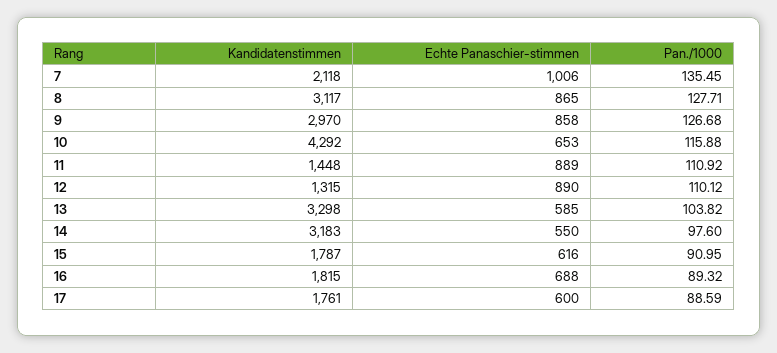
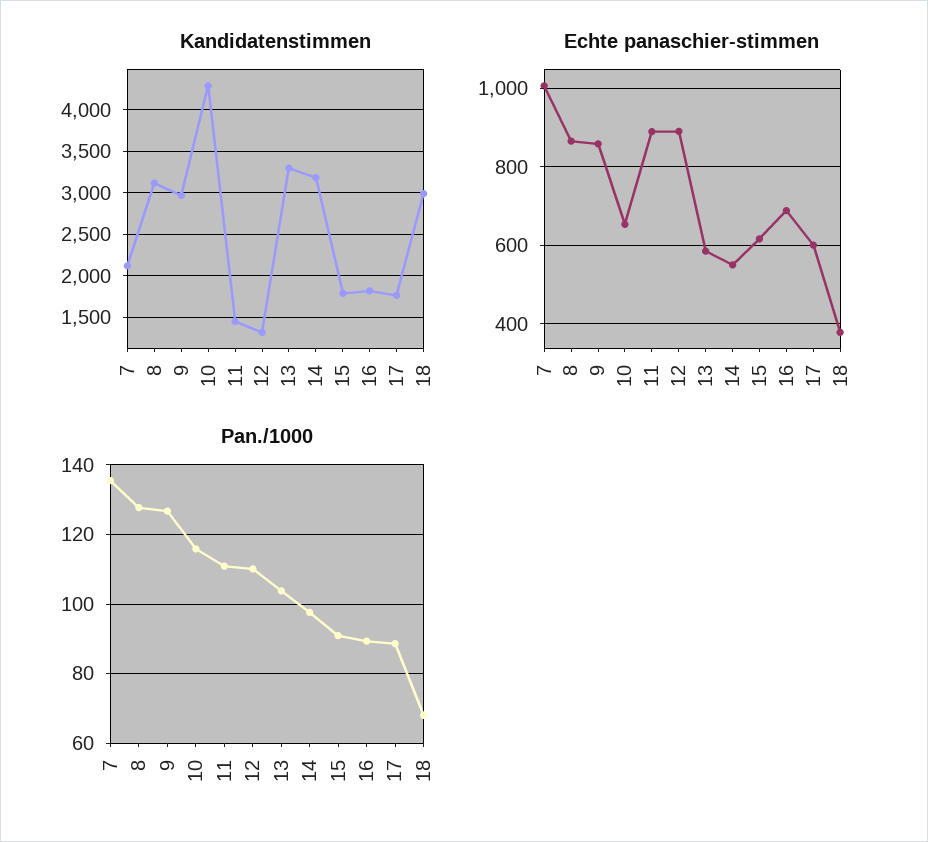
  {
    "Kandidatenstimmen": {
      "7": 2118,
      "8": 3117,
      "9": 2970,
      "10": 4292,
      "11": 1448,
      "12": 1315,
      "13": 3298,
      "14": 3183,
      "15": 1787,
      "16": 1815,
-     "17": 1761
+     "17": 1761,
+     "18": 3000
    },
    "Echte Panaschier-stimmen": {
      "7": 1006,
      "8": 865,
      "9": 858,
      "10": 653,
      "11": 889,
      "12": 890,
      "13": 585,
      "14": 550,
      "15": 616,
      "16": 688,
-     "17": 600
+     "17": 600,
+     "18": 380
    },
    "Pan./1000": {
      "7": 135.45,
      "8": 127.71,
      "9": 126.68,
      "10": 115.88,
      "11": 110.92,
      "12": 110.12,
      "13": 103.82,
      "14": 97.6,
      "15": 90.95,
      "16": 89.32,
-     "17": 88.59
+     "17": 88.59,
+     "18": 68
    }
  }

